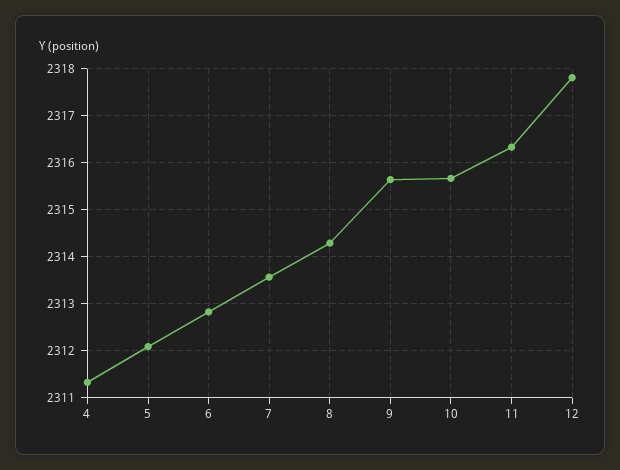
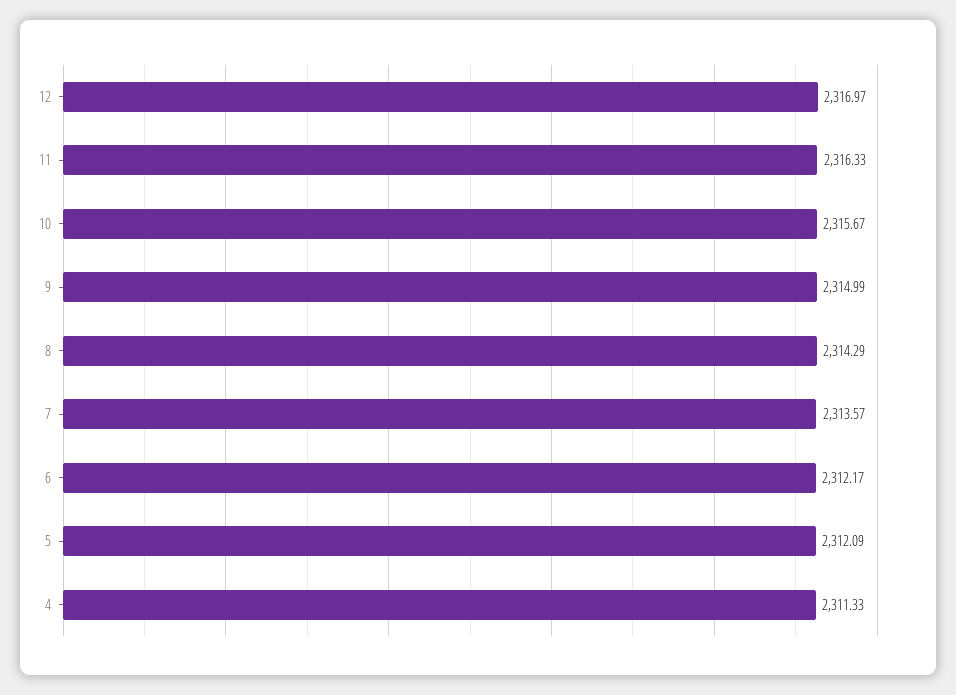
  {
    "4": 2311.33,
    "5": 2312.09,
-   "6": 2312.8,
+   "6": 2312.17,
    "7": 2313.57,
    "8": 2314.29,
-   "9": 2315.6,
+   "9": 2314.99,
    "10": 2315.67,
    "11": 2316.33,
-   "12": 2317.8
+   "12": 2316.97
  }

